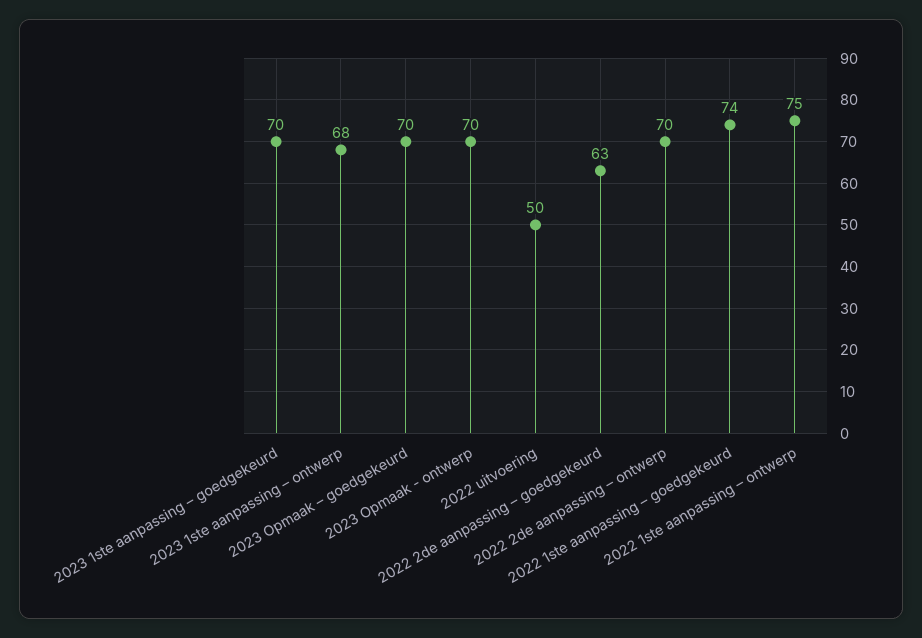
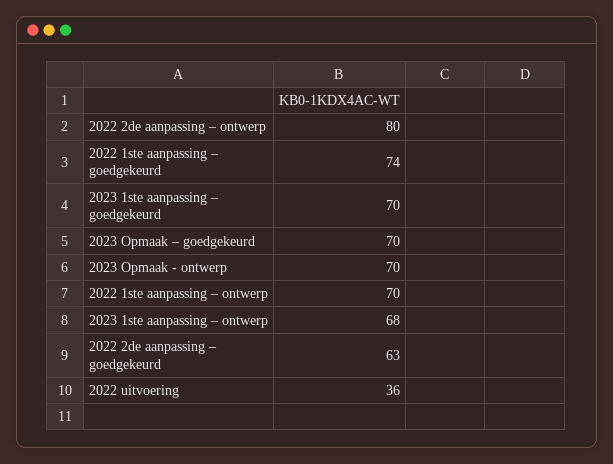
  {
    "2023 1ste aanpassing – goedgekeurd": 70,
    "2023 1ste aanpassing – ontwerp": 68,
    "2023 Opmaak – goedgekeurd": 70,
    "2023 Opmaak - ontwerp": 70,
-   "2022 uitvoering": 50,
+   "2022 uitvoering": 36,
    "2022 2de aanpassing – goedgekeurd": 63,
-   "2022 2de aanpassing – ontwerp": 70,
+   "2022 2de aanpassing – ontwerp": 80,
    "2022 1ste aanpassing – goedgekeurd": 74,
-   "2022 1ste aanpassing – ontwerp": 75
+   "2022 1ste aanpassing – ontwerp": 70
  }

